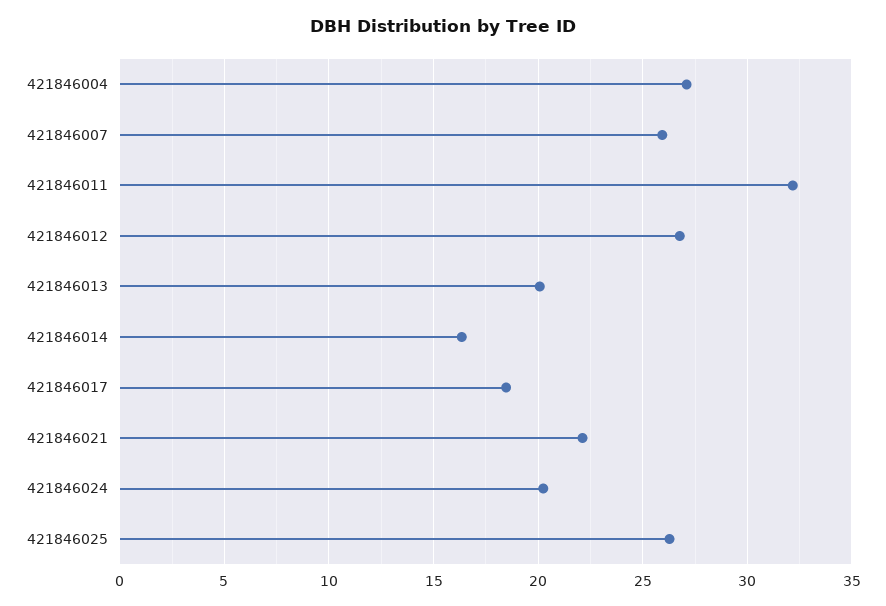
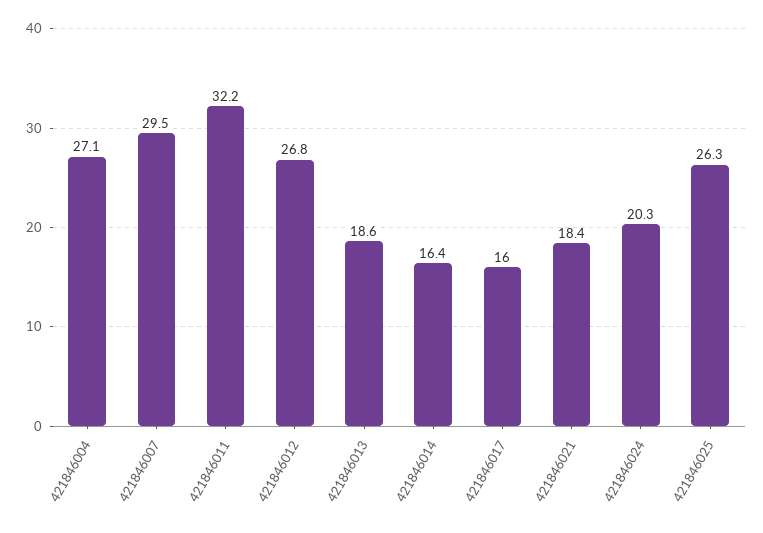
  {
    "421846004": 27.1,
-   "421846007": 26,
+   "421846007": 29.5,
    "421846011": 32.2,
    "421846012": 26.8,
-   "421846013": 20,
+   "421846013": 18.6,
    "421846014": 16.4,
-   "421846017": 18.5,
+   "421846017": 16,
-   "421846021": 22,
+   "421846021": 18.4,
    "421846024": 20.3,
    "421846025": 26.3
  }

